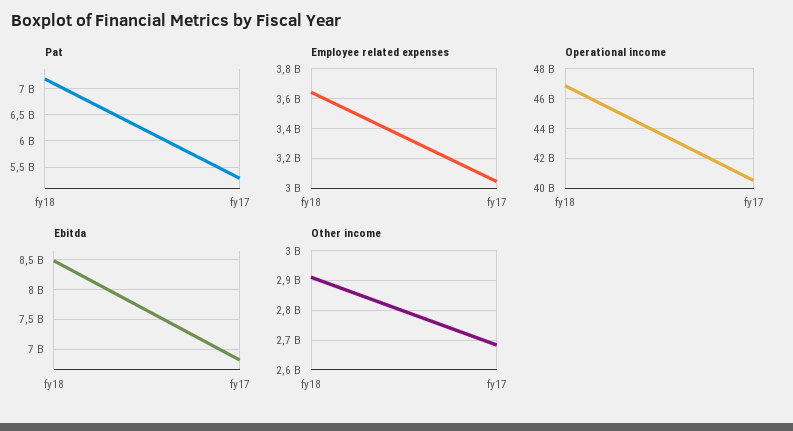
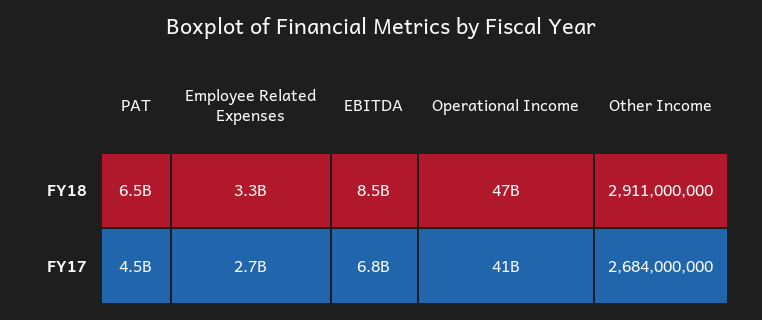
  {
    "Pat": {
-     "fy18": 7250000000,
+     "fy18": 6500000000,
-     "fy17": 5250000000
+     "fy17": 4500000000
    },
    "Employee related expenses": {
-     "fy18": 3650000000,
+     "fy18": 3300000000,
-     "fy17": 3050000000
+     "fy17": 2700000000
    },
    "Operational income": {
      "fy18": 47000000000,
      "fy17": 41000000000
    },
    "Ebitda": {
      "fy18": 8500000000,
      "fy17": 6800000000
    },
    "Other income": {
      "fy18": 2911000000,
      "fy17": 2684000000
    }
  }

